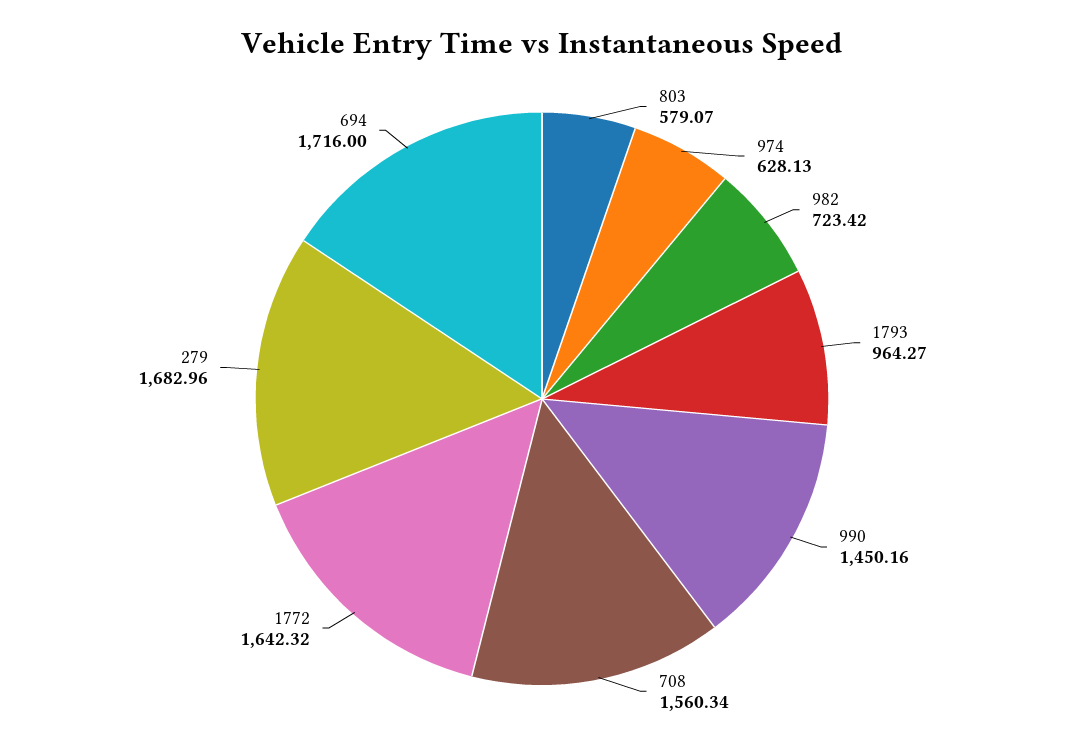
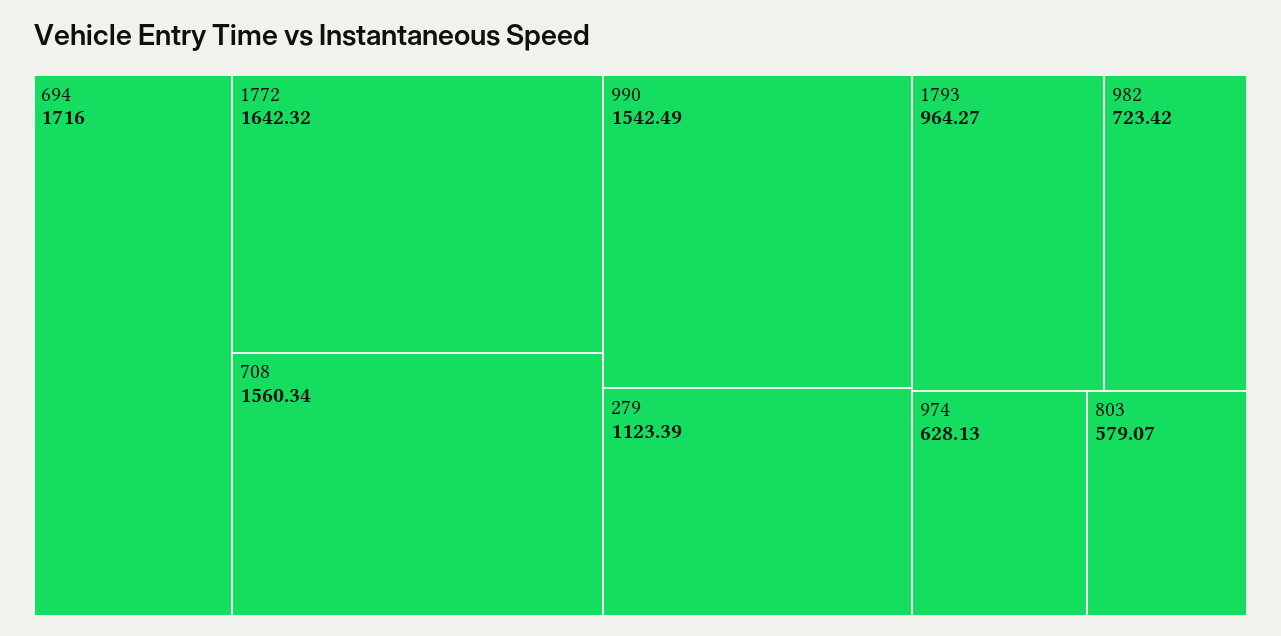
  {
    "803": 579.07,
    "974": 628.13,
    "982": 723.42,
    "1793": 964.27,
-   "990": 1450.16,
+   "990": 1542.49,
    "708": 1560.34,
    "1772": 1642.32,
-   "279": 1682.96,
+   "279": 1123.39,
    "694": 1716
  }

